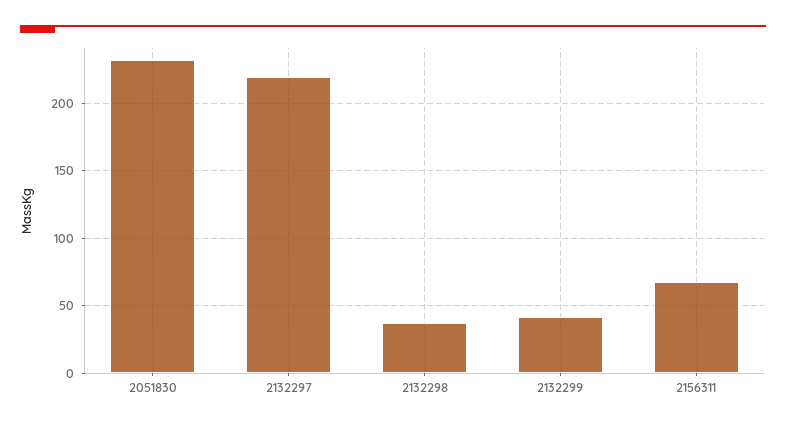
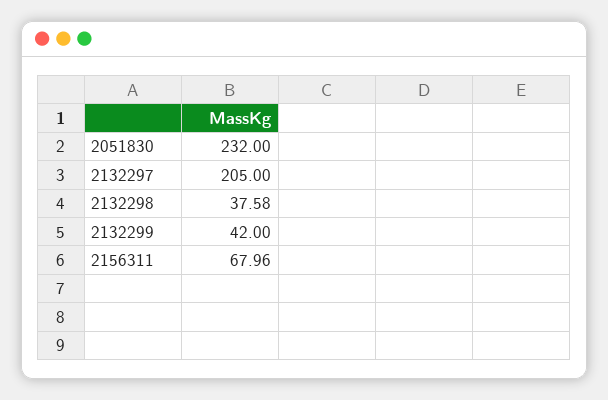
  {
    "2051830": 232,
-   "2132297": 220,
+   "2132297": 205,
    "2132298": 37.58,
    "2132299": 42,
    "2156311": 67.96
  }

